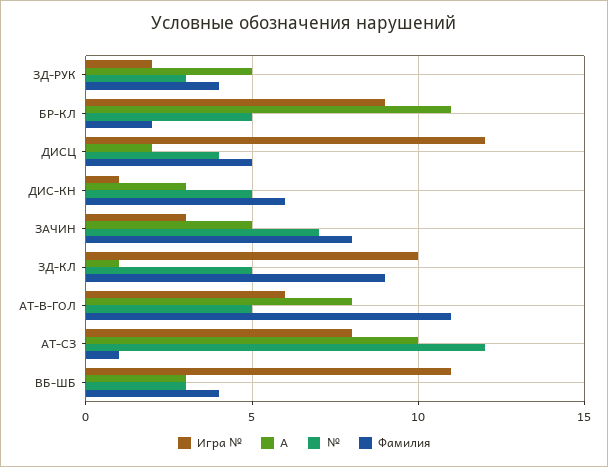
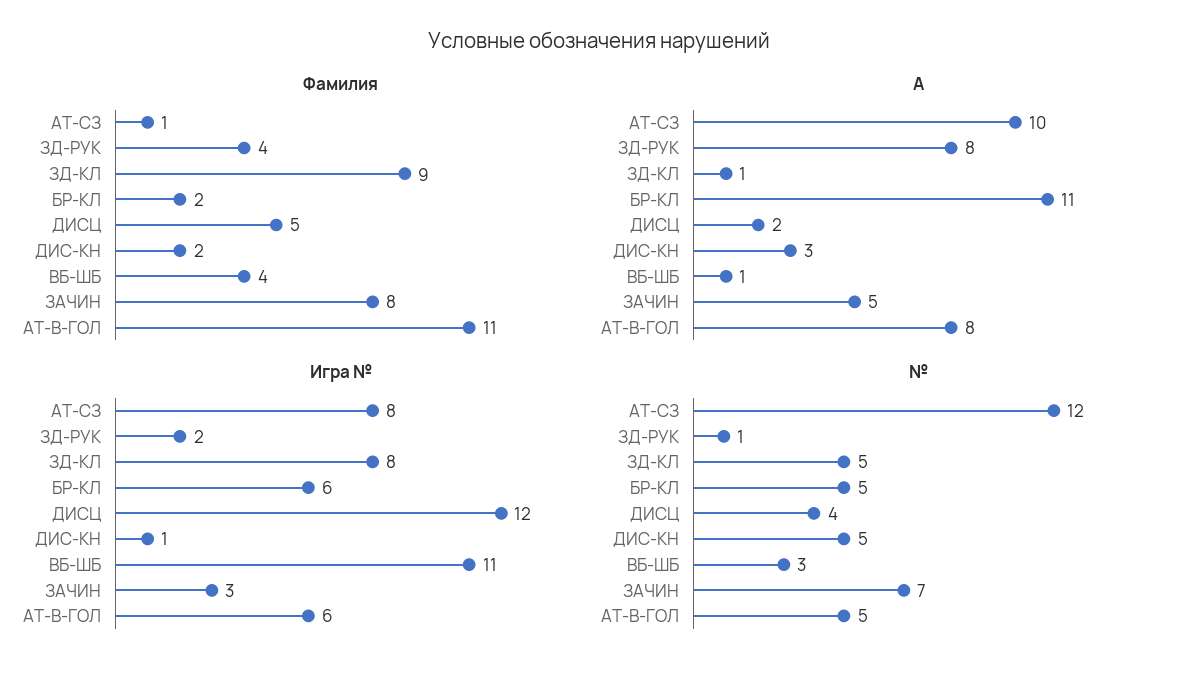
  {
    "Игра №": {
      "ЗД-РУК": 2,
-     "БР-КЛ": 9,
+     "БР-КЛ": 6,
      "ДИСЦ": 12,
      "ДИС-КН": 1,
      "ЗАЧИН": 3,
-     "ЗД-КЛ": 10,
+     "ЗД-КЛ": 8,
      "АТ-В-ГОЛ": 6,
      "АТ-СЗ": 8,
      "ВБ-ШБ": 11
    },
    "A": {
-     "ЗД-РУК": 5,
+     "ЗД-РУК": 8,
      "БР-КЛ": 11,
      "ДИСЦ": 2,
      "ДИС-КН": 3,
      "ЗАЧИН": 5,
      "ЗД-КЛ": 1,
      "АТ-В-ГОЛ": 8,
      "АТ-СЗ": 10,
-     "ВБ-ШБ": 3
+     "ВБ-ШБ": 1
    },
    "№": {
-     "ЗД-РУК": 3,
+     "ЗД-РУК": 1,
      "БР-КЛ": 5,
      "ДИСЦ": 4,
      "ДИС-КН": 5,
      "ЗАЧИН": 7,
      "ЗД-КЛ": 5,
      "АТ-В-ГОЛ": 5,
      "АТ-СЗ": 12,
      "ВБ-ШБ": 3
    },
    "Фамилия": {
      "ЗД-РУК": 4,
      "БР-КЛ": 2,
      "ДИСЦ": 5,
-     "ДИС-КН": 6,
+     "ДИС-КН": 2,
      "ЗАЧИН": 8,
      "ЗД-КЛ": 9,
      "АТ-В-ГОЛ": 11,
      "АТ-СЗ": 1,
      "ВБ-ШБ": 4
    }
  }

